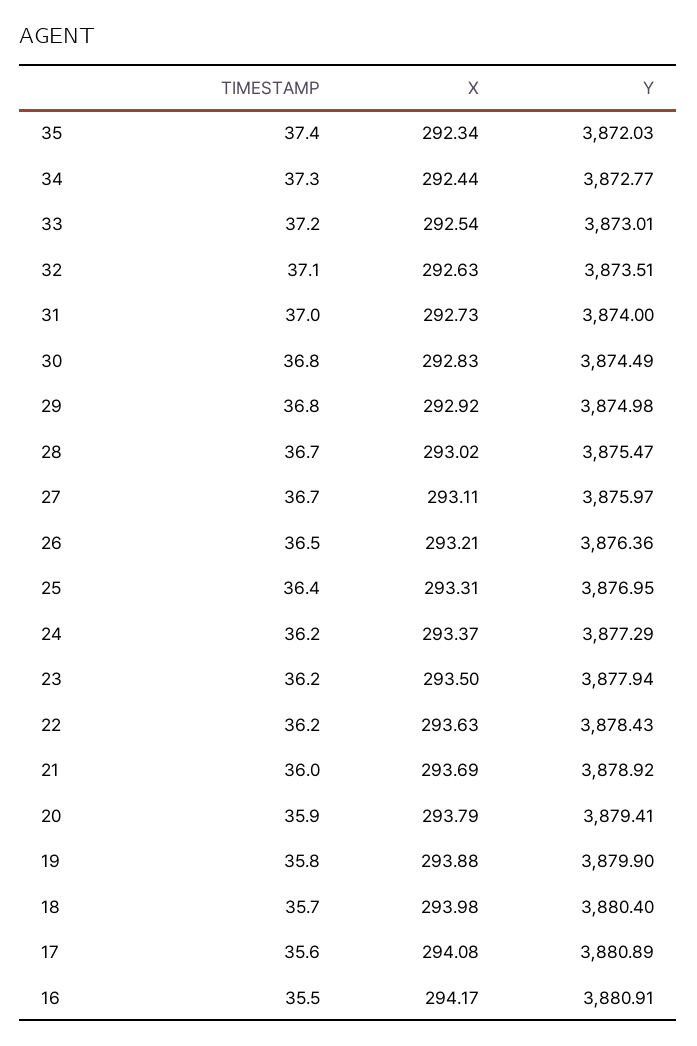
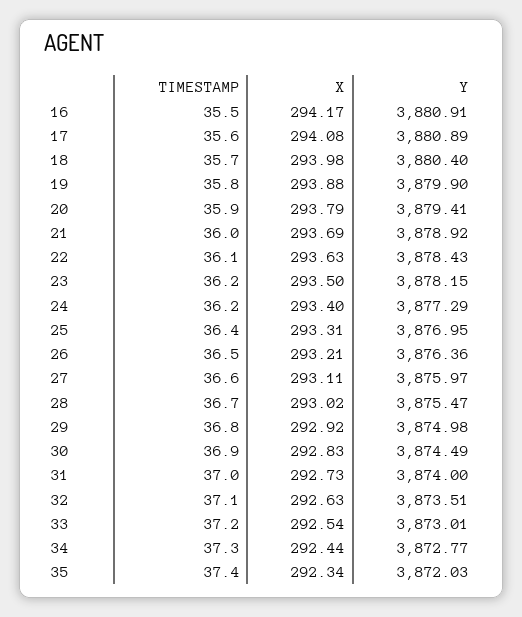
  {
    "TIMESTAMP": {
      "35": 37.4,
      "34": 37.3,
      "33": 37.2,
      "32": 37.1,
      "31": 37,
-     "30": 36.8,
+     "30": 36.9,
      "29": 36.8,
      "28": 36.7,
-     "27": 36.7,
+     "27": 36.6,
      "26": 36.5,
      "25": 36.4,
      "24": 36.2,
      "23": 36.2,
-     "22": 36.2,
+     "22": 36.1,
      "21": 36,
      "20": 35.9,
      "19": 35.8,
      "18": 35.7,
      "17": 35.6,
      "16": 35.5
    },
    "X": {
      "35": 292.34,
      "34": 292.44,
      "33": 292.54,
      "32": 292.63,
      "31": 292.73,
      "30": 292.83,
      "29": 292.92,
      "28": 293.02,
      "27": 293.11,
      "26": 293.21,
      "25": 293.31,
-     "24": 293.37,
+     "24": 293.4,
      "23": 293.5,
      "22": 293.63,
      "21": 293.69,
      "20": 293.79,
      "19": 293.88,
      "18": 293.98,
      "17": 294.08,
      "16": 294.17
    },
    "Y": {
      "35": 3872.03,
      "34": 3872.77,
      "33": 3873.01,
      "32": 3873.51,
      "31": 3874,
      "30": 3874.49,
      "29": 3874.98,
      "28": 3875.47,
      "27": 3875.97,
      "26": 3876.36,
      "25": 3876.95,
      "24": 3877.29,
-     "23": 3877.94,
+     "23": 3878.15,
      "22": 3878.43,
      "21": 3878.92,
      "20": 3879.41,
      "19": 3879.9,
      "18": 3880.4,
      "17": 3880.89,
      "16": 3880.91
    }
  }

